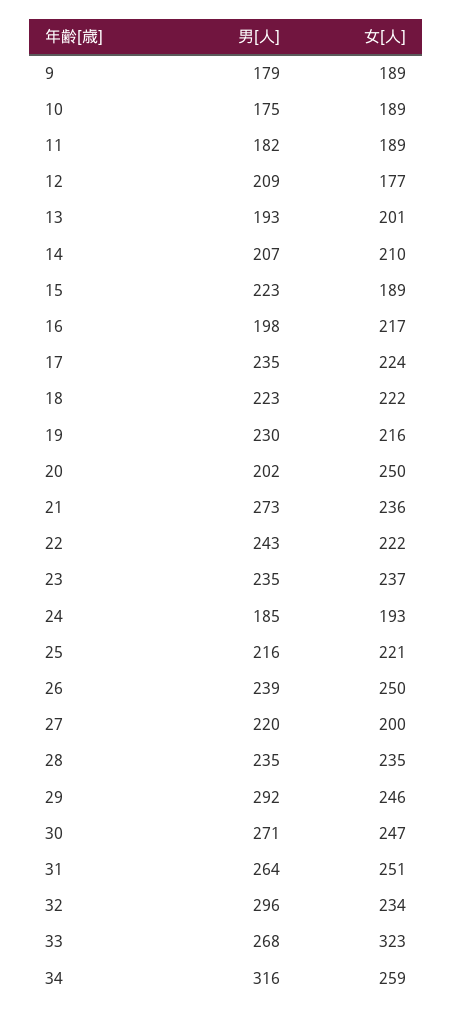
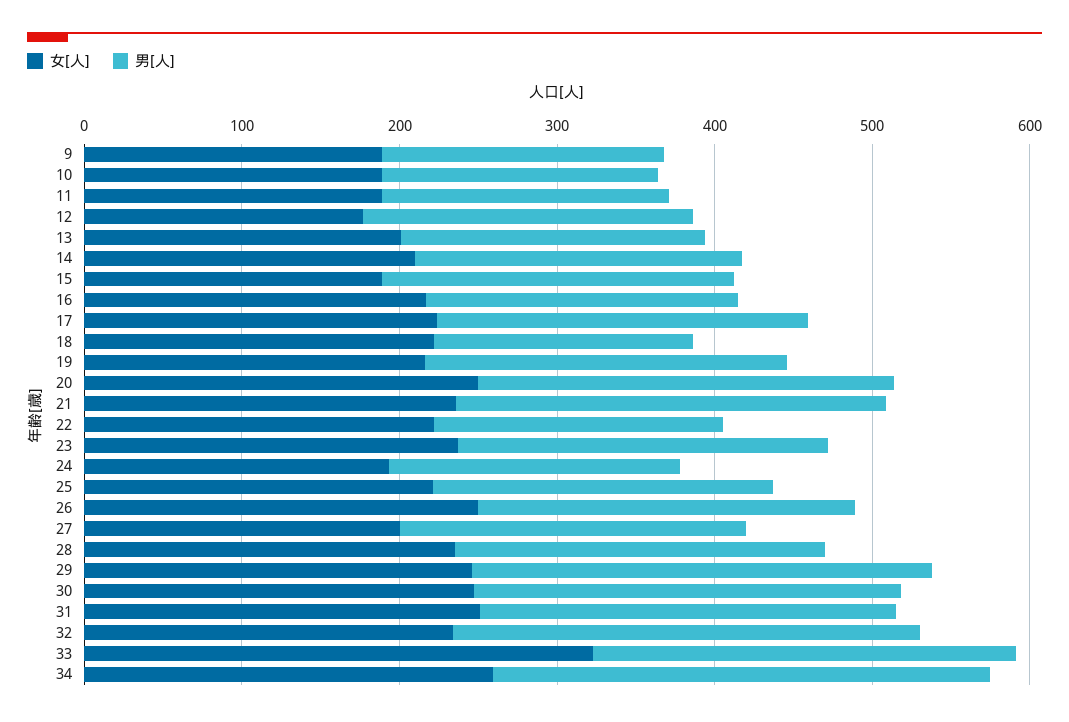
  {
    "男[人]": {
      "9": 179,
      "10": 175,
      "11": 182,
      "12": 209,
      "13": 193,
      "14": 207,
      "15": 223,
      "16": 198,
      "17": 235,
-     "18": 223,
+     "18": 160,
      "19": 230,
-     "20": 202,
+     "20": 260,
      "21": 273,
-     "22": 243,
+     "22": 180,
      "23": 235,
      "24": 185,
      "25": 216,
      "26": 239,
      "27": 220,
      "28": 235,
      "29": 292,
      "30": 271,
      "31": 264,
      "32": 296,
      "33": 268,
      "34": 316
    },
    "女[人]": {
      "9": 189,
      "10": 189,
      "11": 189,
      "12": 177,
      "13": 201,
      "14": 210,
      "15": 189,
      "16": 217,
      "17": 224,
      "18": 222,
      "19": 216,
      "20": 250,
      "21": 236,
      "22": 222,
      "23": 237,
      "24": 193,
      "25": 221,
      "26": 250,
      "27": 200,
      "28": 235,
      "29": 246,
      "30": 247,
      "31": 251,
      "32": 234,
      "33": 323,
      "34": 259
    }
  }

